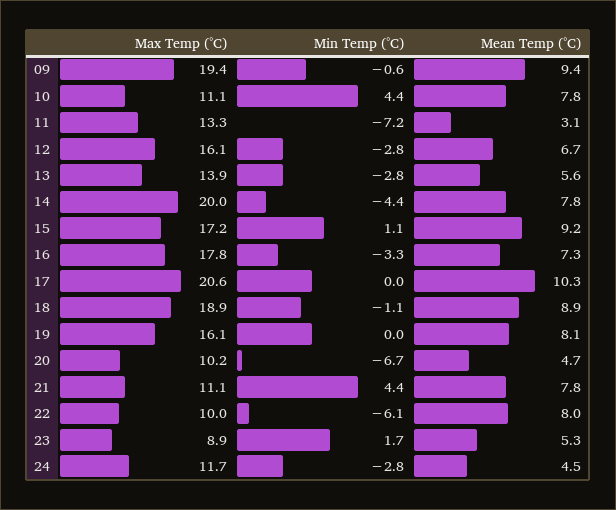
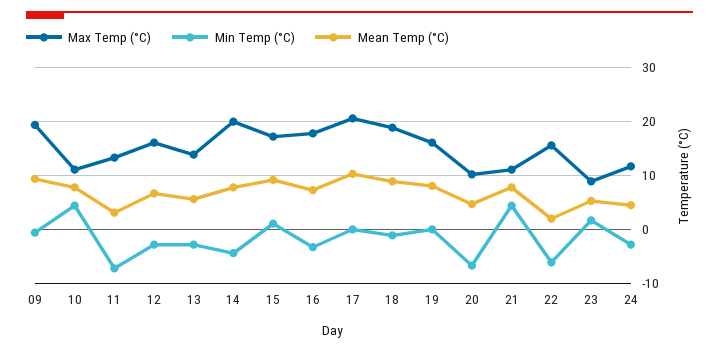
  {
    "Max Temp (°C)": {
      "09": 19.4,
      "10": 11.1,
      "11": 13.3,
      "12": 16.1,
      "13": 13.9,
      "14": 20,
      "15": 17.2,
      "16": 17.8,
      "17": 20.6,
      "18": 18.9,
      "19": 16.1,
      "20": 10.2,
      "21": 11.1,
-     "22": 10,
+     "22": 16,
      "23": 8.9,
      "24": 11.7
    },
    "Min Temp (°C)": {
      "09": -0.6,
      "10": 4.4,
      "11": -7.2,
      "12": -2.8,
      "13": -2.8,
      "14": -4.4,
      "15": 1.1,
      "16": -3.3,
      "17": 0,
      "18": -1.1,
      "19": 0,
      "20": -6.7,
      "21": 4.4,
      "22": -6.1,
      "23": 1.7,
      "24": -2.8
    },
    "Mean Temp (°C)": {
      "09": 9.4,
      "10": 7.8,
      "11": 3.1,
      "12": 6.7,
      "13": 5.6,
      "14": 7.8,
      "15": 9.2,
      "16": 7.3,
      "17": 10.3,
      "18": 8.9,
      "19": 8.1,
      "20": 4.7,
      "21": 7.8,
-     "22": 8,
+     "22": 2,
      "23": 5.3,
      "24": 4.5
    }
  }

